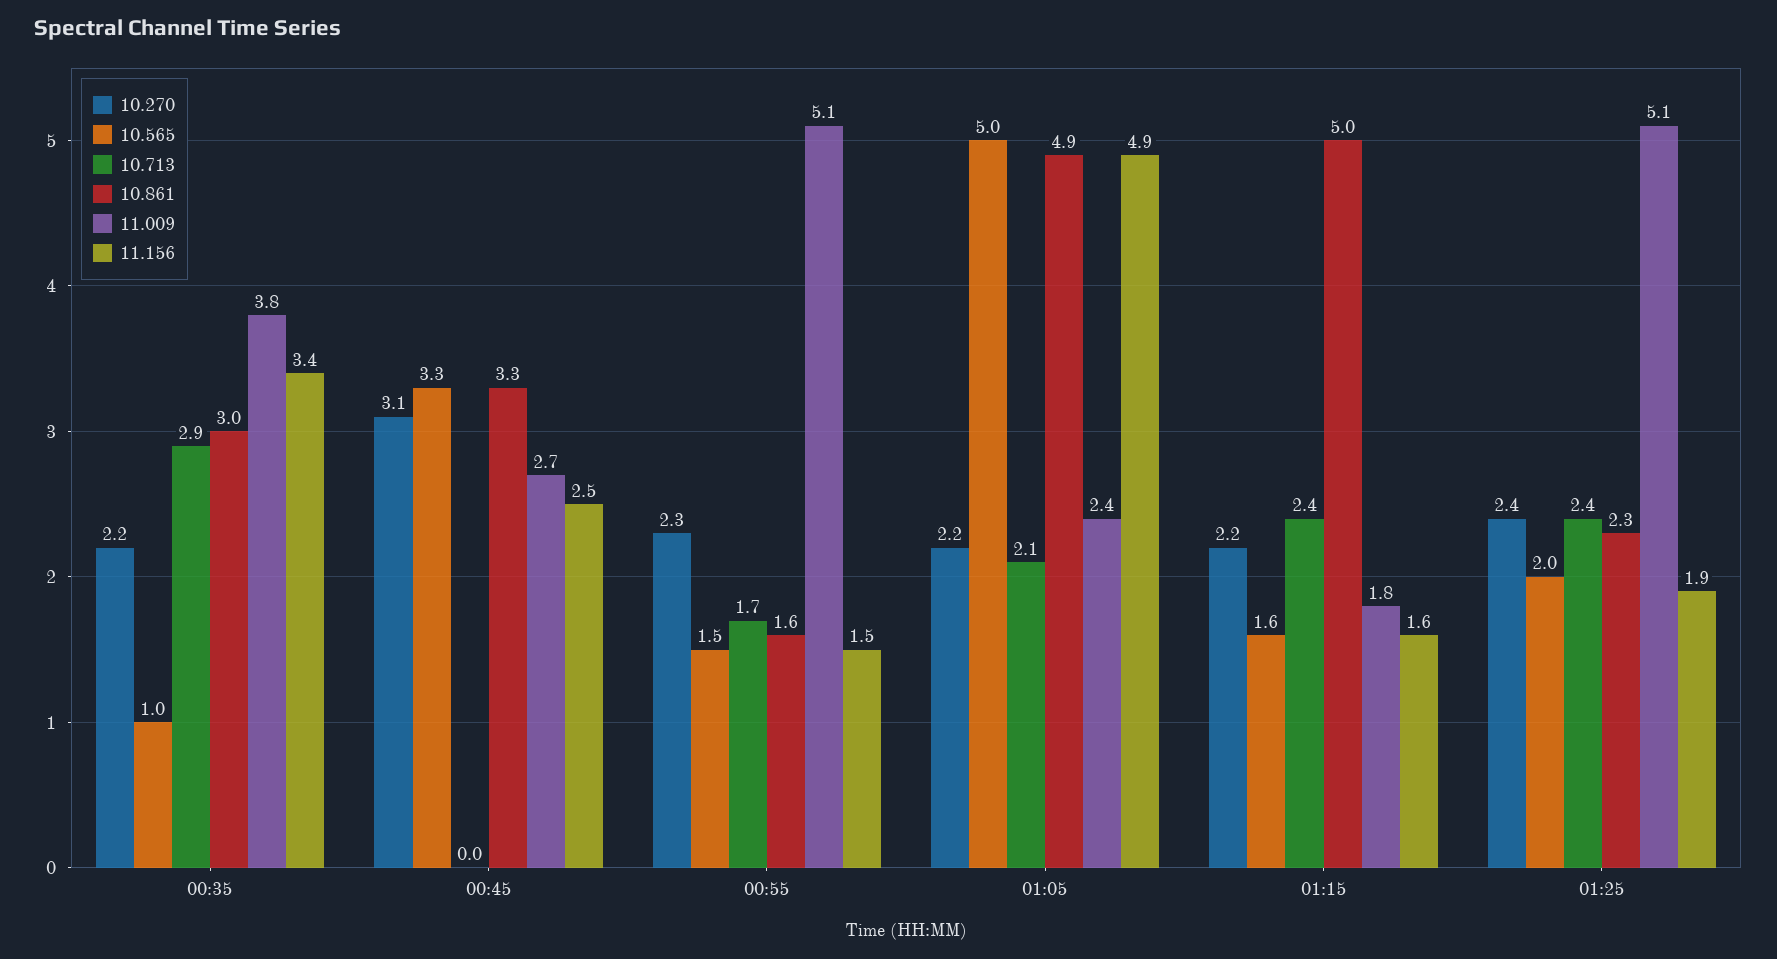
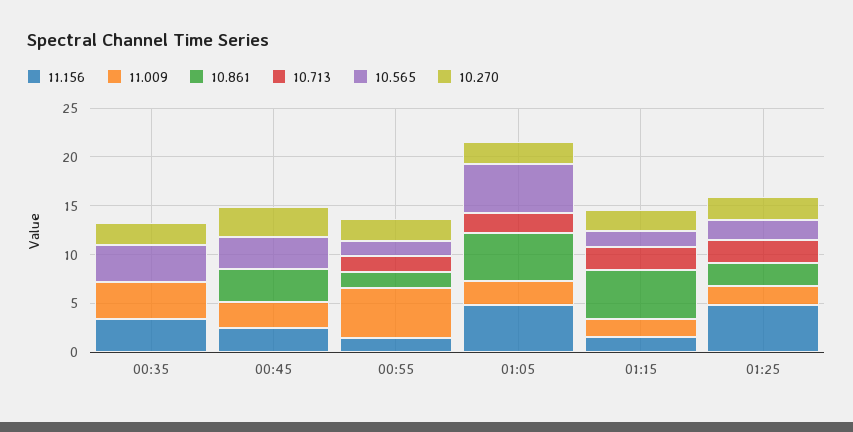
  {
    "10.270": {
      "00:35": 2.2,
      "00:45": 3.1,
      "00:55": 2.3,
      "01:05": 2.2,
      "01:15": 2.2,
      "01:25": 2.4
    },
    "10.565": {
-     "00:35": 1,
+     "00:35": 4,
      "00:45": 3.3,
      "00:55": 1.5,
      "01:05": 5,
      "01:15": 1.6,
      "01:25": 2
    },
    "10.713": {
-     "00:35": 2.9,
+     "00:35": 0,
      "00:45": 0,
      "00:55": 1.7,
      "01:05": 2.1,
      "01:15": 2.4,
      "01:25": 2.4
    },
    "10.861": {
-     "00:35": 3,
+     "00:35": 0,
      "00:45": 3.3,
      "00:55": 1.6,
      "01:05": 4.9,
      "01:15": 5,
      "01:25": 2.3
    },
    "11.009": {
      "00:35": 3.8,
      "00:45": 2.7,
      "00:55": 5.1,
      "01:05": 2.4,
      "01:15": 1.8,
-     "01:25": 5.1
+     "01:25": 2
    },
    "11.156": {
      "00:35": 3.4,
      "00:45": 2.5,
      "00:55": 1.5,
      "01:05": 4.9,
      "01:15": 1.6,
-     "01:25": 1.9
+     "01:25": 5
    }
  }

